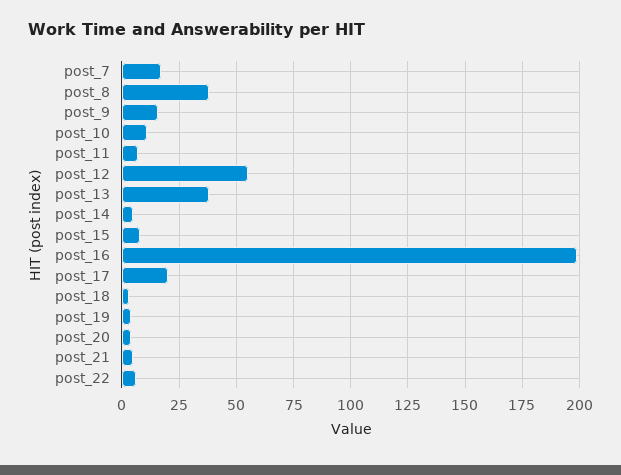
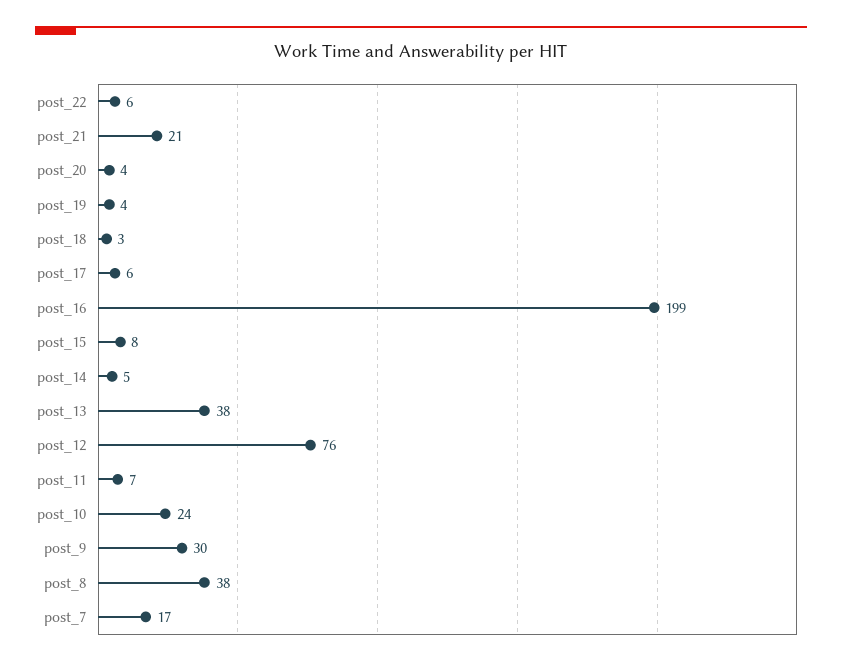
  {
    "post_7": 17,
    "post_8": 38,
-   "post_9": 15,
+   "post_9": 30,
-   "post_10": 10,
+   "post_10": 24,
    "post_11": 7,
-   "post_12": 55,
+   "post_12": 76,
    "post_13": 38,
    "post_14": 5,
    "post_15": 8,
    "post_16": 199,
-   "post_17": 20,
+   "post_17": 6,
    "post_18": 3,
    "post_19": 4,
    "post_20": 4,
-   "post_21": 5,
+   "post_21": 21,
    "post_22": 6
  }

